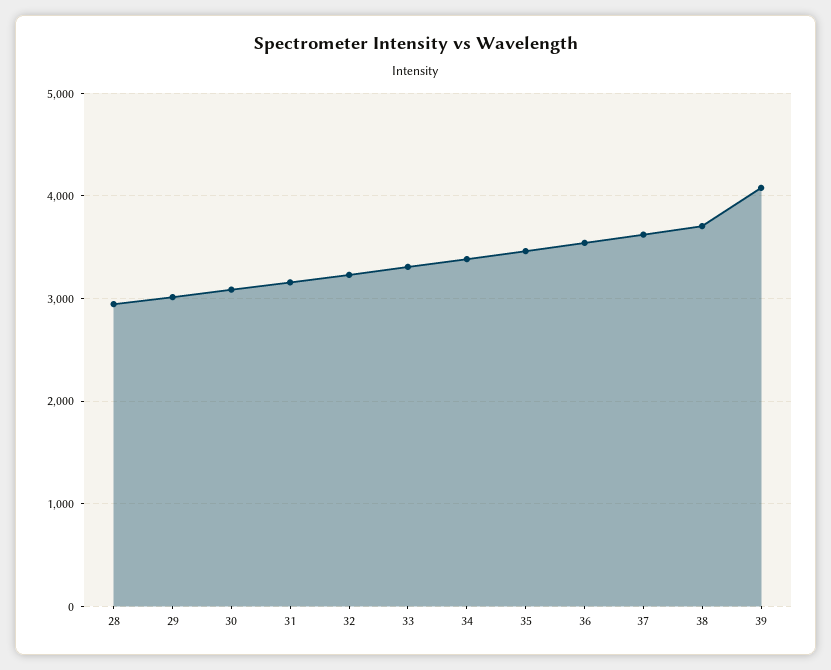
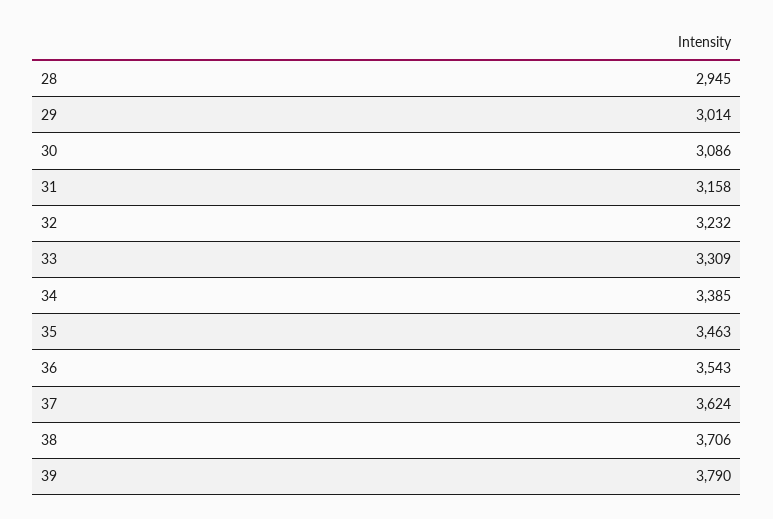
  {
    "28": 2945,
    "29": 3014,
    "30": 3086,
    "31": 3158,
    "32": 3232,
    "33": 3309,
    "34": 3385,
    "35": 3463,
    "36": 3543,
    "37": 3624,
    "38": 3706,
-   "39": 4100
+   "39": 3790
  }

